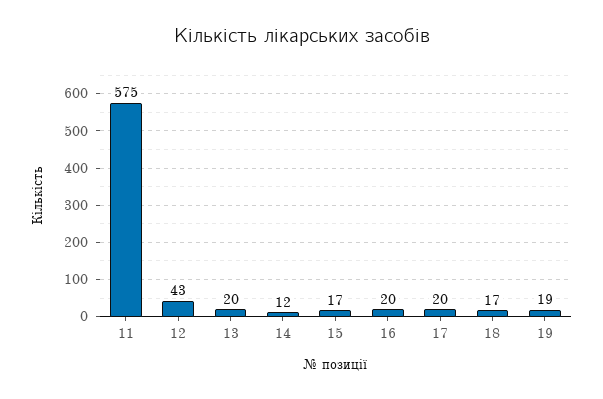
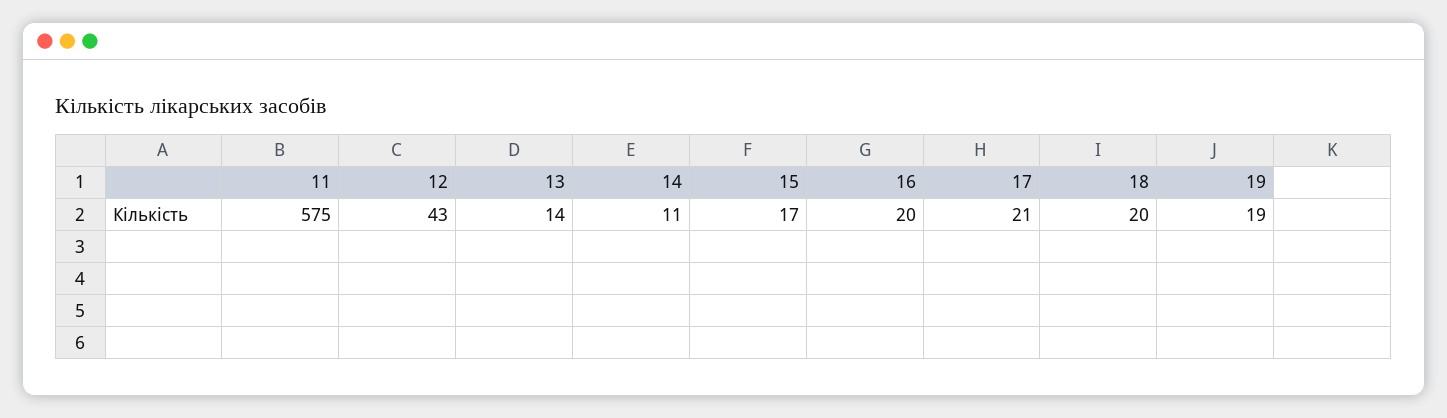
  {
    "11": 575,
    "12": 43,
-   "13": 20,
+   "13": 14,
-   "14": 12,
+   "14": 11,
    "15": 17,
    "16": 20,
-   "17": 20,
+   "17": 21,
-   "18": 17,
+   "18": 20,
    "19": 19
  }

